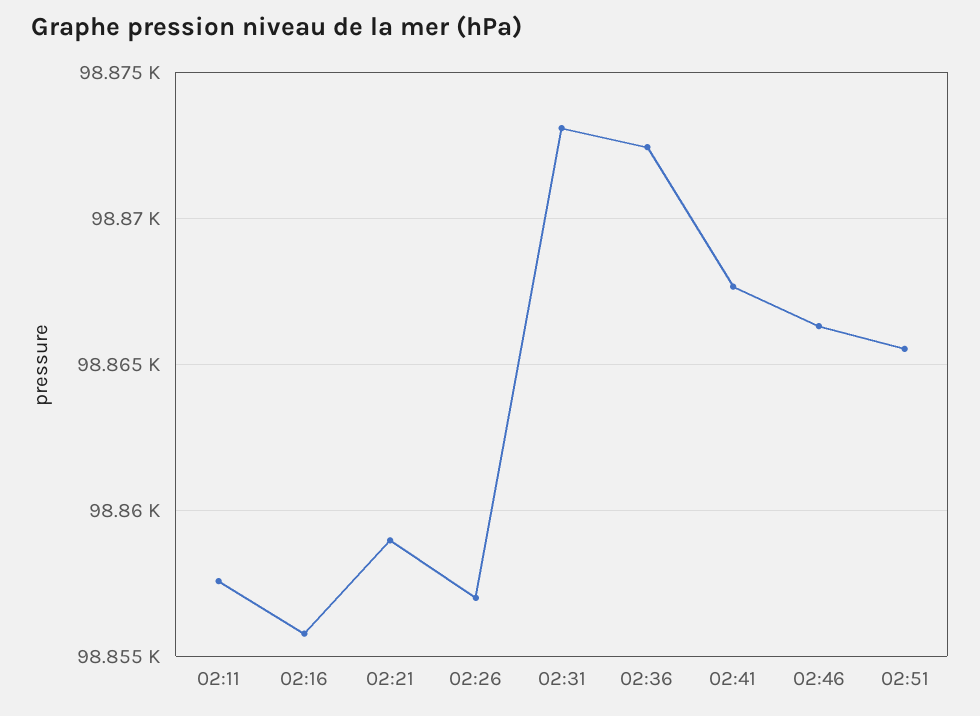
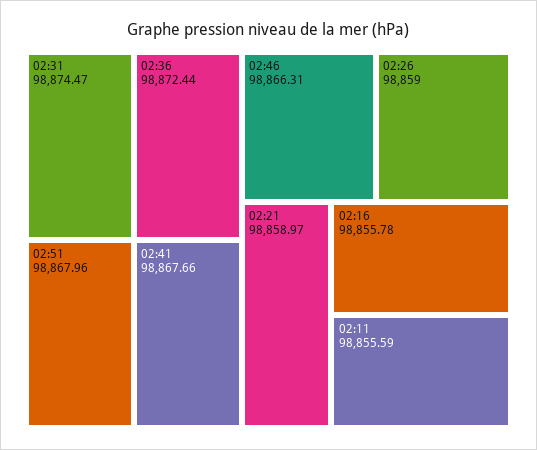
  {
-   "02:11": 98857.5,
+   "02:11": 98855.59,
    "02:16": 98855.78,
    "02:21": 98858.97,
-   "02:26": 98857,
+   "02:26": 98859,
-   "02:31": 98873,
+   "02:31": 98874.47,
    "02:36": 98872.44,
    "02:41": 98867.66,
    "02:46": 98866.31,
-   "02:51": 98865.5
+   "02:51": 98867.96
  }

